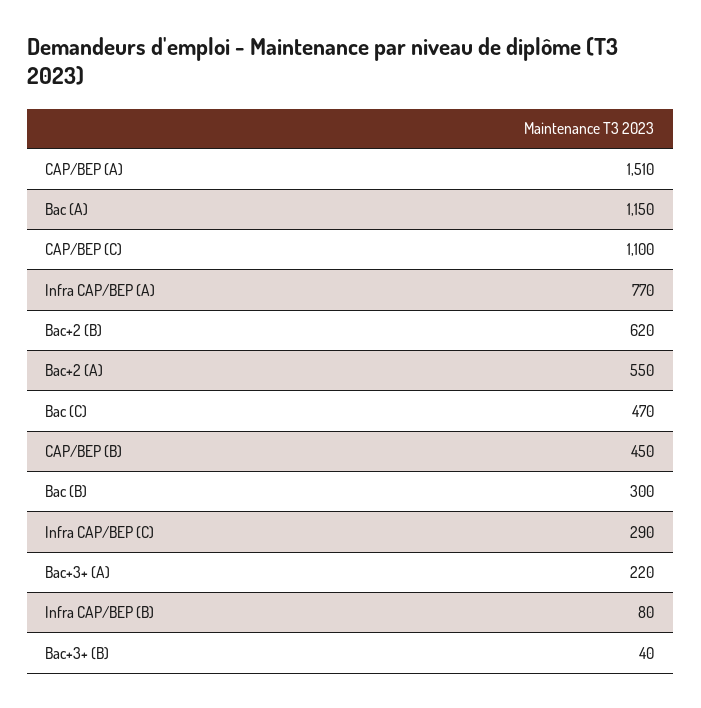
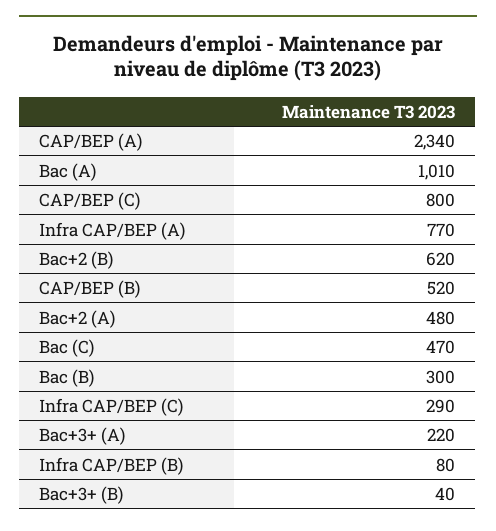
  {
-   "CAP/BEP (A)": 1510,
+   "CAP/BEP (A)": 2340,
-   "Bac (A)": 1150,
+   "Bac (A)": 1010,
-   "CAP/BEP (C)": 1100,
+   "CAP/BEP (C)": 800,
    "Infra CAP/BEP (A)": 770,
    "Bac+2 (B)": 620,
-   "Bac+2 (A)": 550,
+   "Bac+2 (A)": 480,
    "Bac (C)": 470,
-   "CAP/BEP (B)": 450,
+   "CAP/BEP (B)": 520,
    "Bac (B)": 300,
    "Infra CAP/BEP (C)": 290,
    "Bac+3+ (A)": 220,
    "Infra CAP/BEP (B)": 80,
    "Bac+3+ (B)": 40
  }

